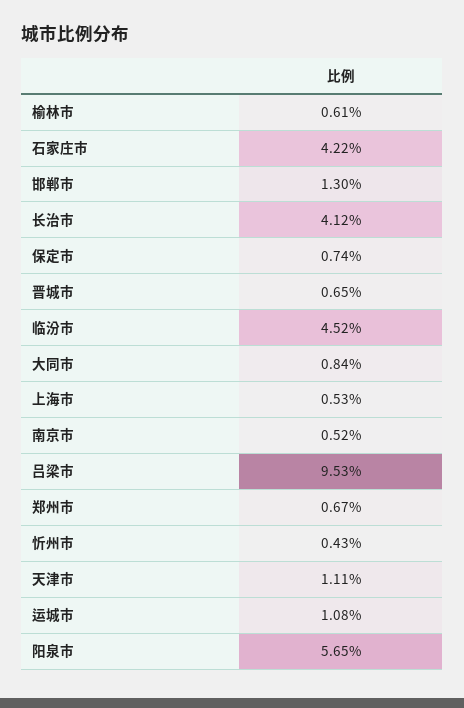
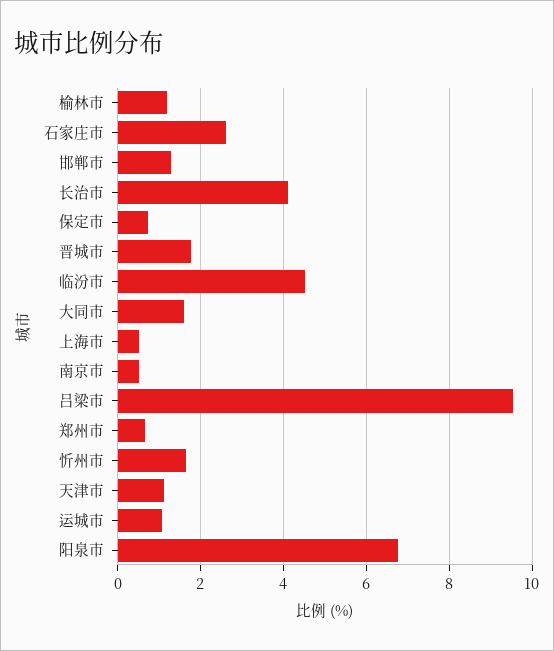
  {
-   "榆林市": 0.61,
+   "榆林市": 1.2,
-   "石家庄市": 4.22,
+   "石家庄市": 2.6,
    "邯郸市": 1.3,
    "长治市": 4.12,
    "保定市": 0.74,
-   "晋城市": 0.65,
+   "晋城市": 1.8,
    "临汾市": 4.52,
-   "大同市": 0.84,
+   "大同市": 1.6,
    "上海市": 0.53,
    "南京市": 0.52,
    "吕梁市": 9.53,
    "郑州市": 0.67,
-   "忻州市": 0.43,
+   "忻州市": 1.6,
    "天津市": 1.11,
    "运城市": 1.08,
-   "阳泉市": 5.65
+   "阳泉市": 6.8
  }

